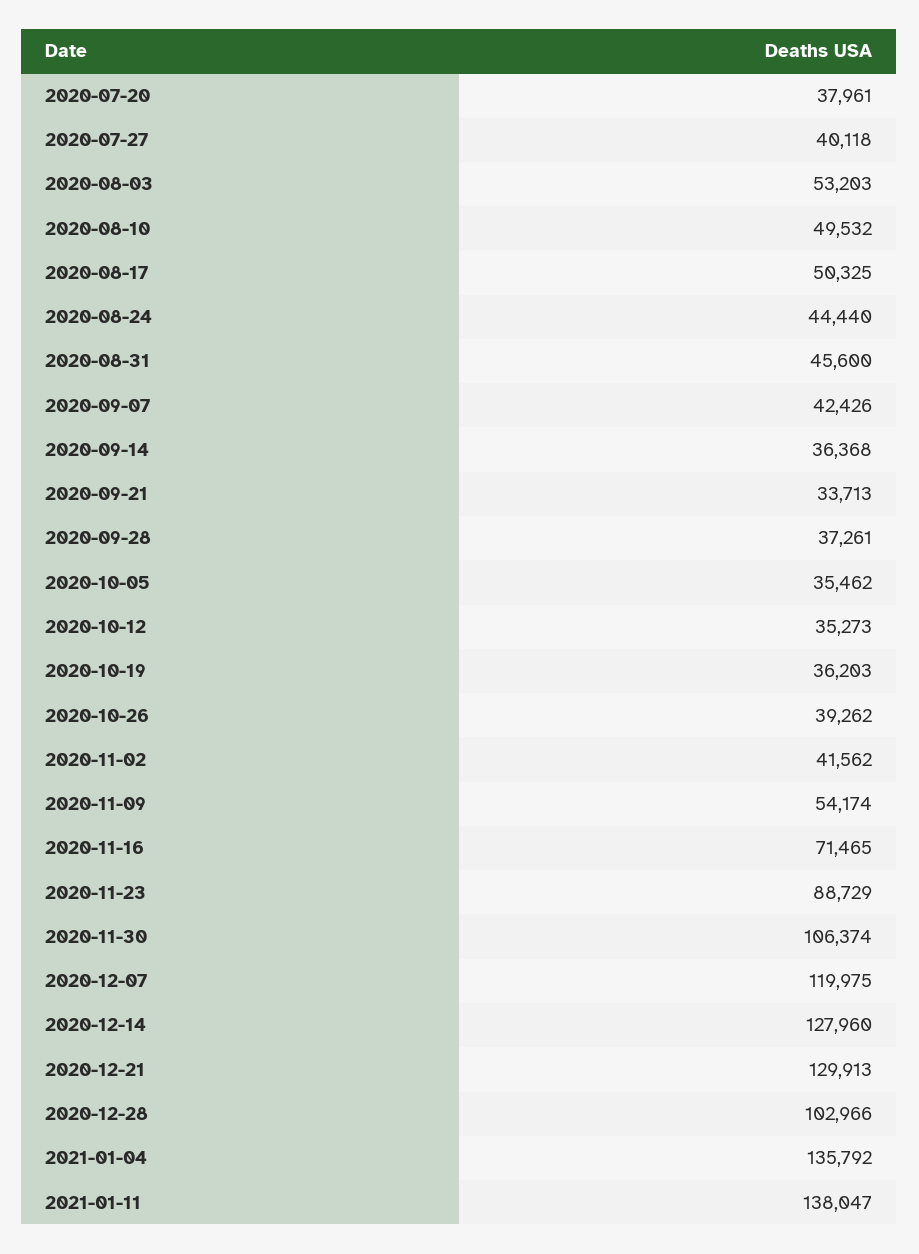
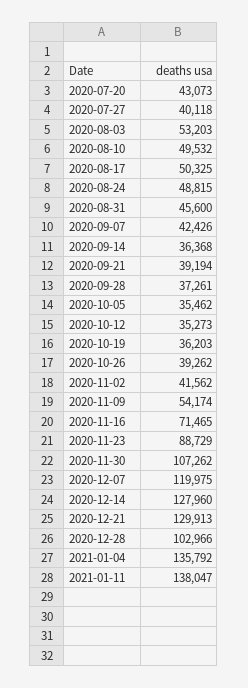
  {
-   "2020-07-20": 37961,
+   "2020-07-20": 43073,
    "2020-07-27": 40118,
    "2020-08-03": 53203,
    "2020-08-10": 49532,
    "2020-08-17": 50325,
-   "2020-08-24": 44440,
+   "2020-08-24": 48815,
    "2020-08-31": 45600,
    "2020-09-07": 42426,
    "2020-09-14": 36368,
-   "2020-09-21": 33713,
+   "2020-09-21": 39194,
    "2020-09-28": 37261,
    "2020-10-05": 35462,
    "2020-10-12": 35273,
    "2020-10-19": 36203,
    "2020-10-26": 39262,
    "2020-11-02": 41562,
    "2020-11-09": 54174,
    "2020-11-16": 71465,
    "2020-11-23": 88729,
-   "2020-11-30": 106374,
+   "2020-11-30": 107262,
    "2020-12-07": 119975,
    "2020-12-14": 127960,
    "2020-12-21": 129913,
    "2020-12-28": 102966,
    "2021-01-04": 135792,
    "2021-01-11": 138047
  }

